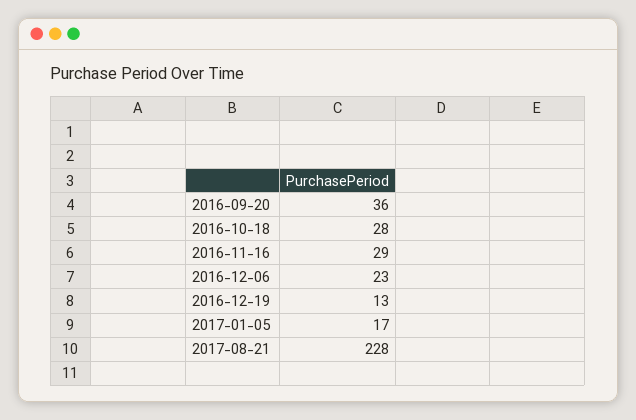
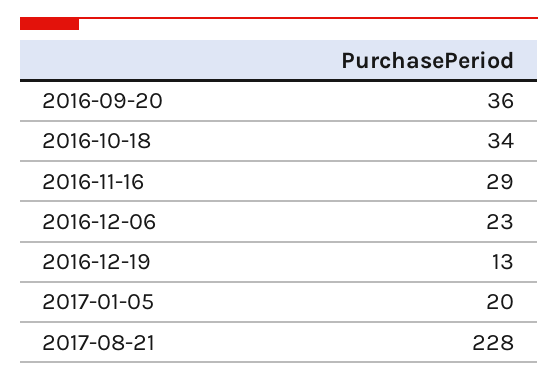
  {
    "2016-09-20": 36,
-   "2016-10-18": 28,
+   "2016-10-18": 34,
    "2016-11-16": 29,
    "2016-12-06": 23,
    "2016-12-19": 13,
-   "2017-01-05": 17,
+   "2017-01-05": 20,
    "2017-08-21": 228
  }

